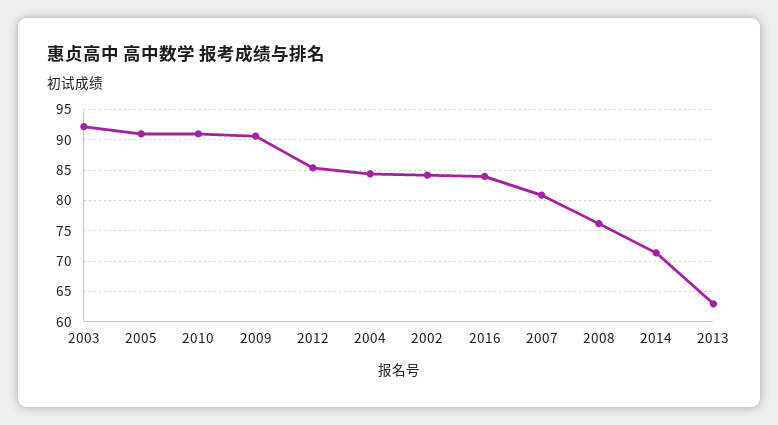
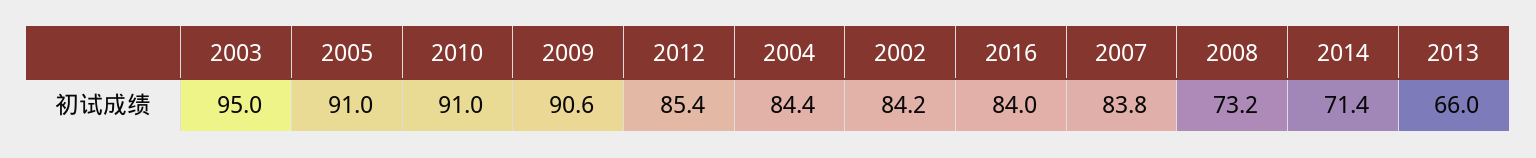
  {
-   "2003": 92,
+   "2003": 95,
    "2005": 91,
    "2010": 91,
    "2009": 90.6,
    "2012": 85.4,
    "2004": 84.4,
    "2002": 84.2,
    "2016": 84,
-   "2007": 81,
+   "2007": 83.8,
-   "2008": 76,
+   "2008": 73.2,
    "2014": 71.4,
-   "2013": 63
+   "2013": 66
  }

